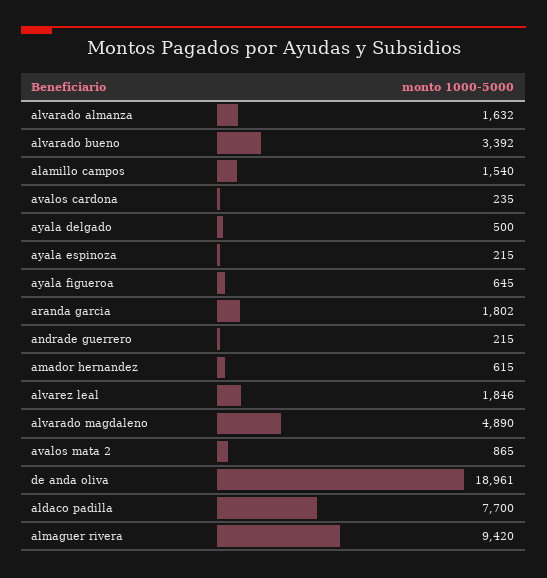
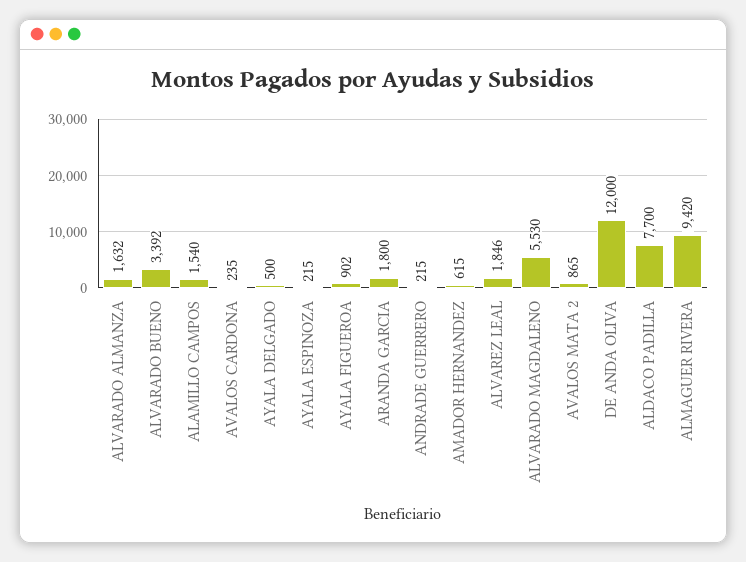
  {
    "alvarado almanza": 1632,
    "alvarado bueno": 3392,
    "alamillo campos": 1540,
    "avalos cardona": 235,
    "ayala delgado": 500,
    "ayala espinoza": 215,
-   "ayala figueroa": 645,
+   "ayala figueroa": 902,
-   "aranda garcia": 1802,
+   "aranda garcia": 1800,
    "andrade guerrero": 215,
    "amador hernandez": 615,
    "alvarez leal": 1846,
-   "alvarado magdaleno": 4890,
+   "alvarado magdaleno": 5530,
    "avalos mata 2": 865,
-   "de anda oliva": 18961,
+   "de anda oliva": 12000,
    "aldaco padilla": 7700,
    "almaguer rivera": 9420
  }

